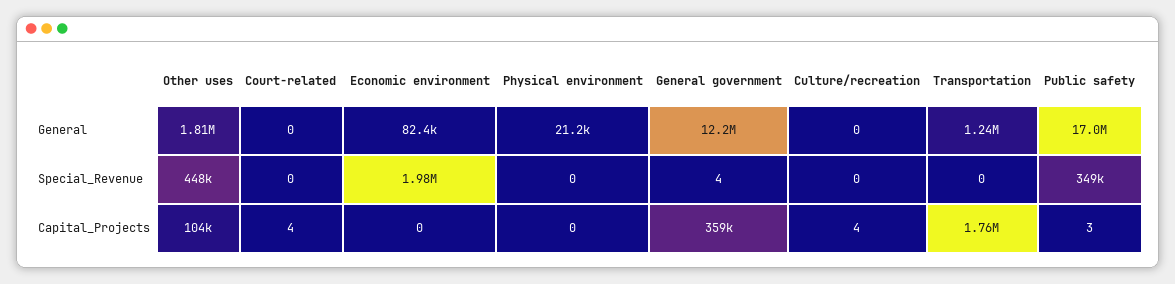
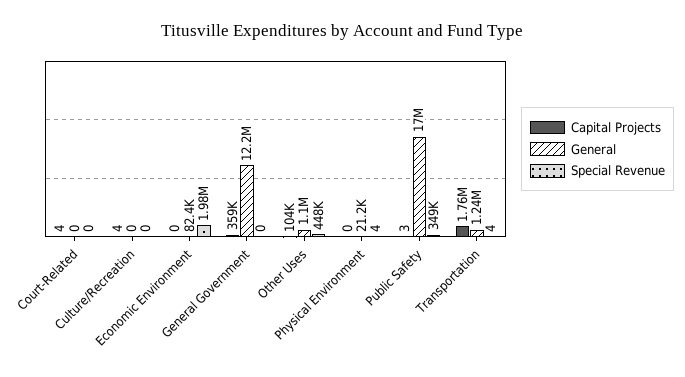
  {
    "General": {
-     "Other uses": 1810000,
+     "Other uses": 1100000,
      "Court-related": 0,
      "Economic environment": 82400,
      "Physical environment": 21200,
      "General government": 12200000,
      "Culture/recreation": 0,
      "Transportation": 1240000,
      "Public safety": 17000000
    },
    "Special_Revenue": {
      "Other uses": 448000,
      "Court-related": 0,
      "Economic environment": 1980000,
-     "Physical environment": 0,
+     "Physical environment": 4,
-     "General government": 4,
+     "General government": 0,
      "Culture/recreation": 0,
-     "Transportation": 0,
+     "Transportation": 4,
      "Public safety": 349000
    },
    "Capital_Projects": {
      "Other uses": 104000,
      "Court-related": 4,
      "Economic environment": 0,
      "Physical environment": 0,
      "General government": 359000,
      "Culture/recreation": 4,
      "Transportation": 1760000,
      "Public safety": 3
    }
  }

